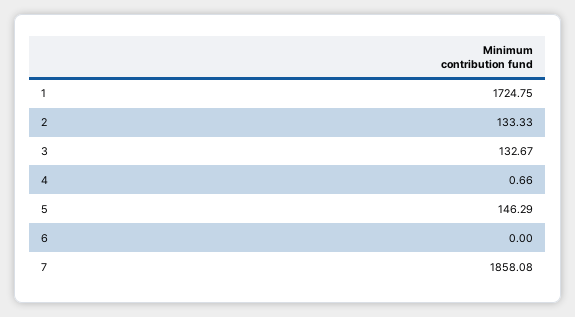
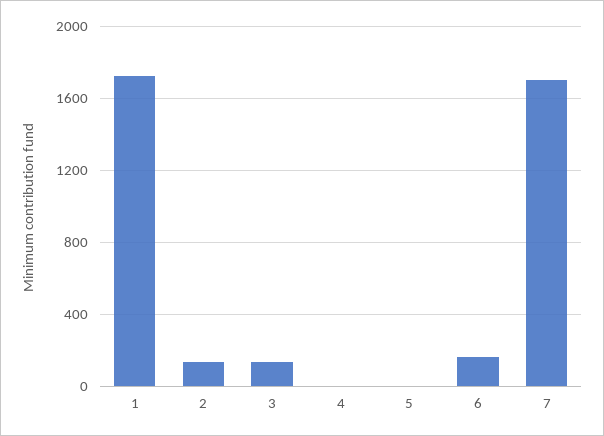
  {
    "1": 1724.75,
    "2": 133.33,
    "3": 132.67,
    "4": 0.66,
-   "5": 146.29,
+   "5": 0,
-   "6": 0,
+   "6": 150,
-   "7": 1858.08
+   "7": 1700
  }

